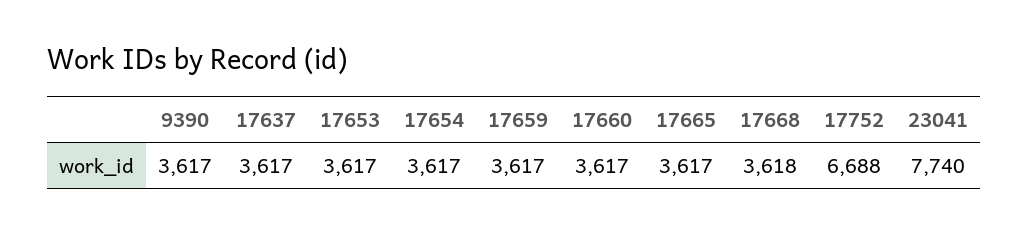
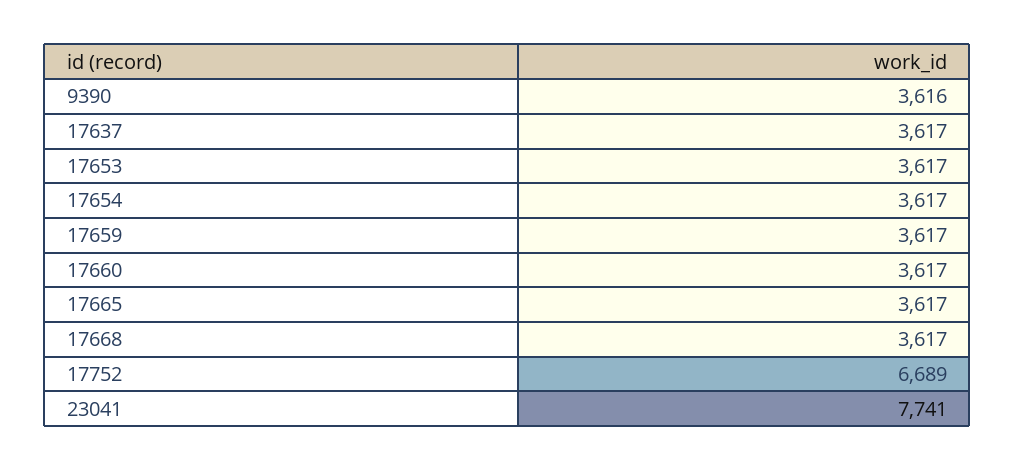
  {
-   "9390": 3617,
+   "9390": 3616,
    "17637": 3617,
    "17653": 3617,
    "17654": 3617,
    "17659": 3617,
    "17660": 3617,
    "17665": 3617,
-   "17668": 3618,
+   "17668": 3617,
-   "17752": 6688,
+   "17752": 6689,
-   "23041": 7740
+   "23041": 7741
  }

